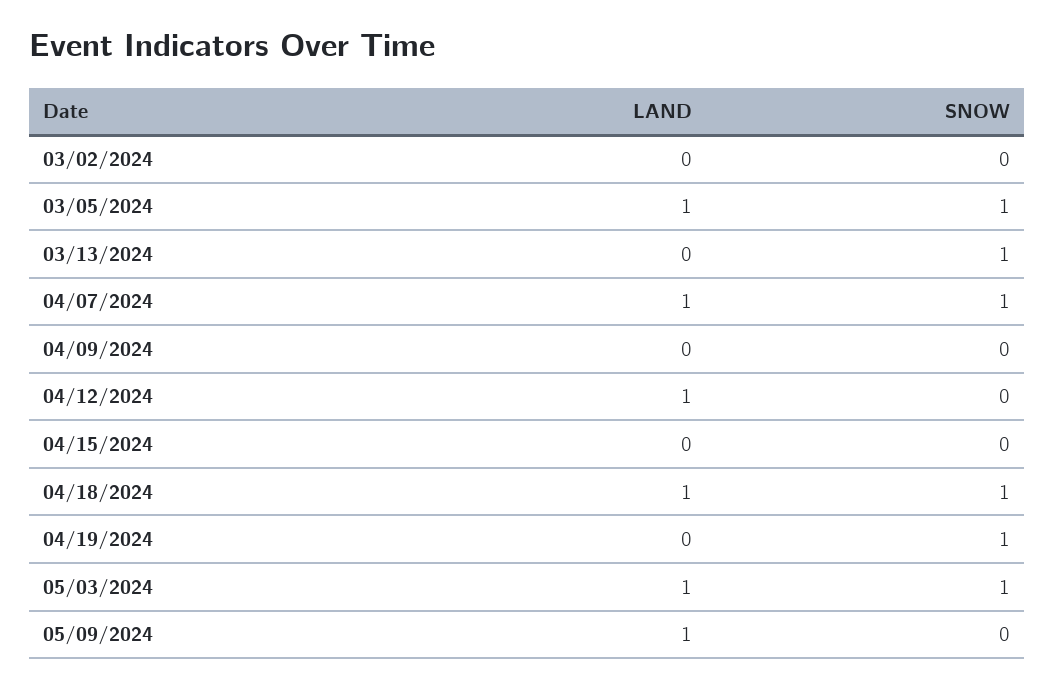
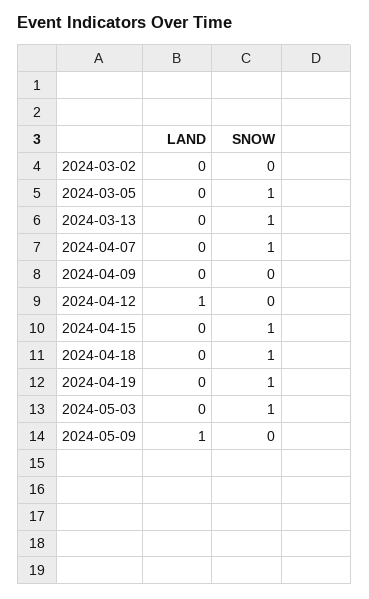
  {
    "LAND": {
      "03/02/2024": 0,
-     "03/05/2024": 1,
+     "03/05/2024": 0,
      "03/13/2024": 0,
-     "04/07/2024": 1,
+     "04/07/2024": 0,
      "04/09/2024": 0,
      "04/12/2024": 1,
      "04/15/2024": 0,
-     "04/18/2024": 1,
+     "04/18/2024": 0,
      "04/19/2024": 0,
-     "05/03/2024": 1,
+     "05/03/2024": 0,
      "05/09/2024": 1
    },
    "SNOW": {
      "03/02/2024": 0,
      "03/05/2024": 1,
      "03/13/2024": 1,
      "04/07/2024": 1,
      "04/09/2024": 0,
      "04/12/2024": 0,
-     "04/15/2024": 0,
+     "04/15/2024": 1,
      "04/18/2024": 1,
      "04/19/2024": 1,
      "05/03/2024": 1,
      "05/09/2024": 0
    }
  }

